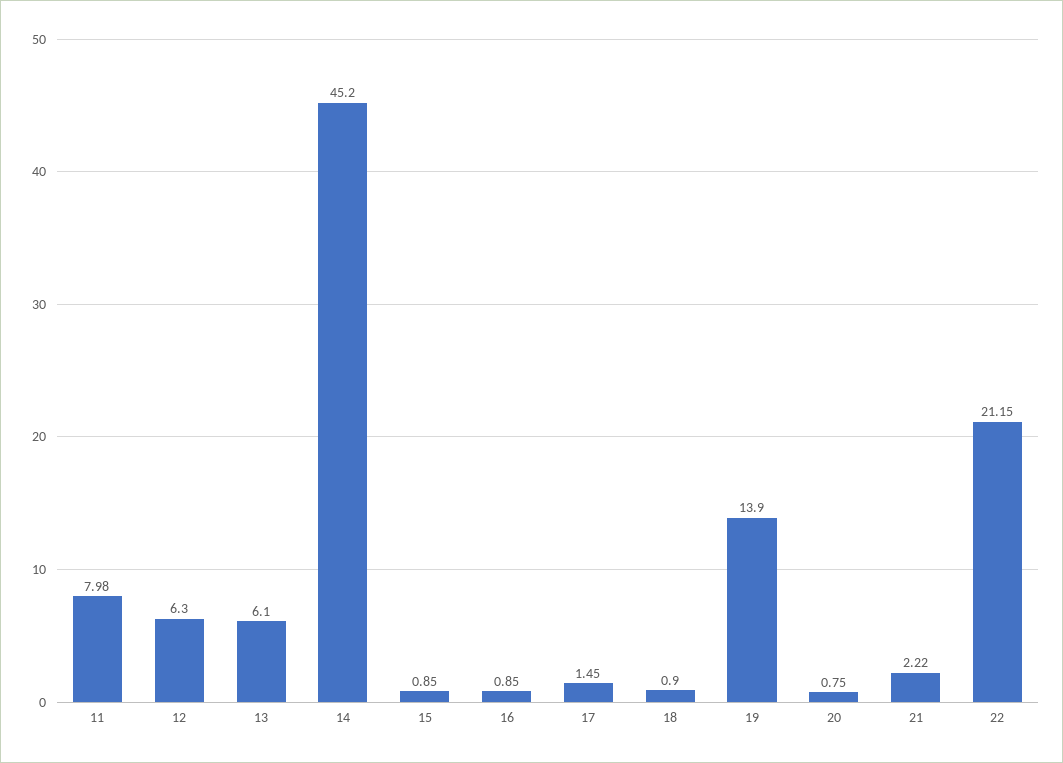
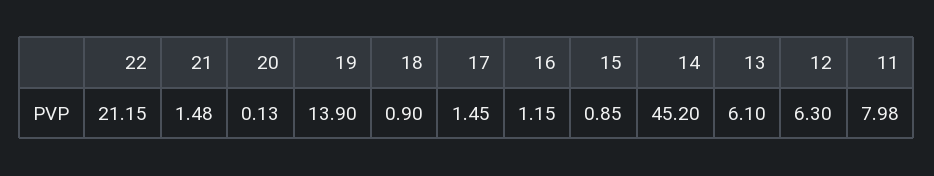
  {
    "11": 7.98,
    "12": 6.3,
    "13": 6.1,
    "14": 45.2,
    "15": 0.85,
-   "16": 0.85,
+   "16": 1.15,
    "17": 1.45,
    "18": 0.9,
    "19": 13.9,
-   "20": 0.75,
+   "20": 0.13,
-   "21": 2.22,
+   "21": 1.48,
    "22": 21.15
  }

